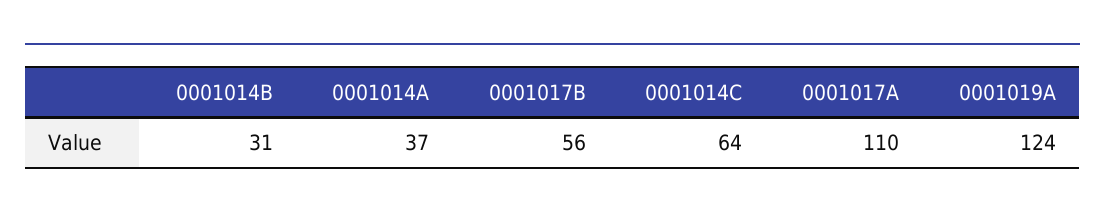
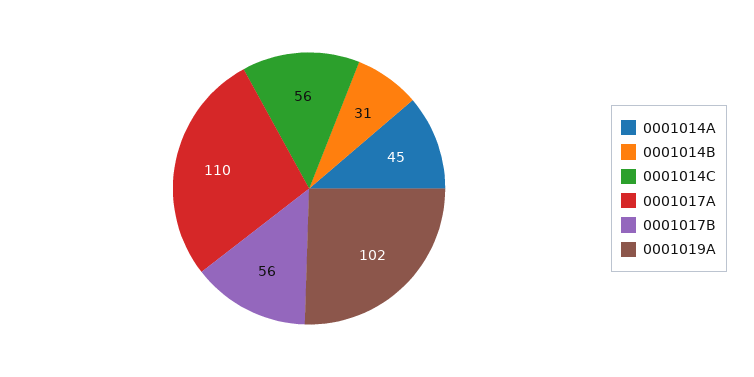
  {
    "0001014B": 31,
-   "0001014A": 37,
+   "0001014A": 45,
    "0001017B": 56,
-   "0001014C": 64,
+   "0001014C": 56,
    "0001017A": 110,
-   "0001019A": 124
+   "0001019A": 102
  }

